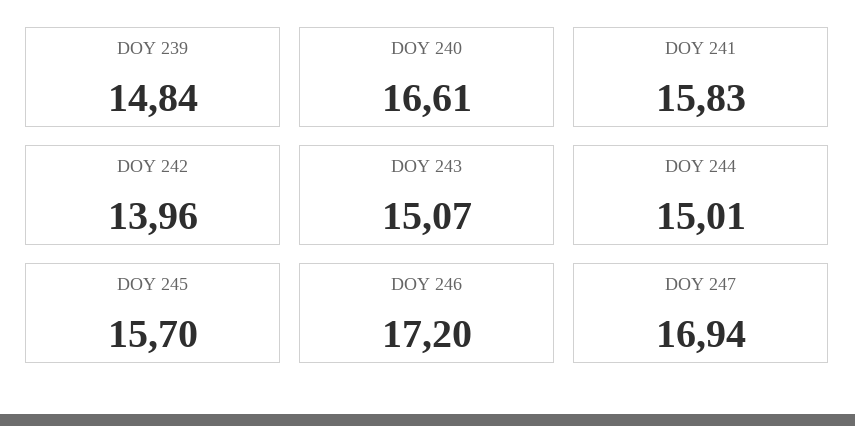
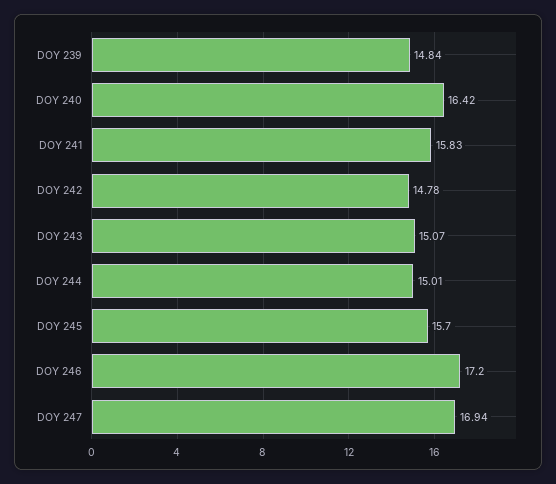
  {
    "DOY 239": 14.84,
-   "DOY 240": 16.61,
+   "DOY 240": 16.42,
    "DOY 241": 15.83,
-   "DOY 242": 13.96,
+   "DOY 242": 14.78,
    "DOY 243": 15.07,
    "DOY 244": 15.01,
    "DOY 245": 15.7,
    "DOY 246": 17.2,
    "DOY 247": 16.94
  }

